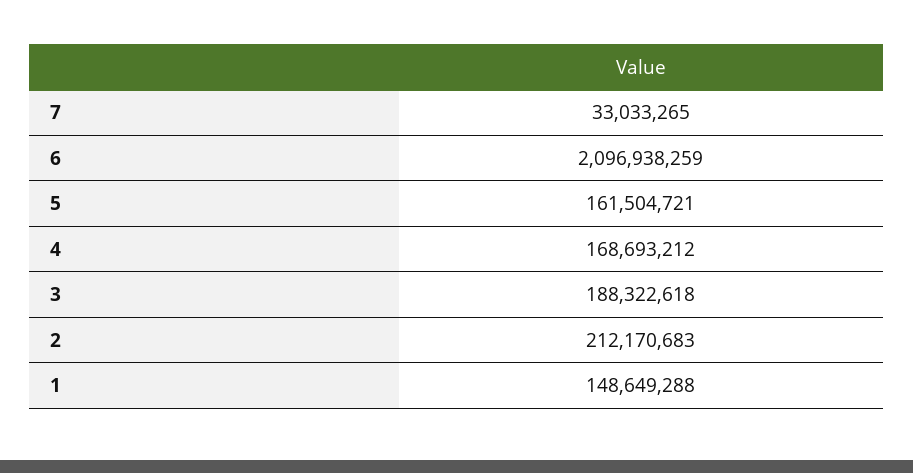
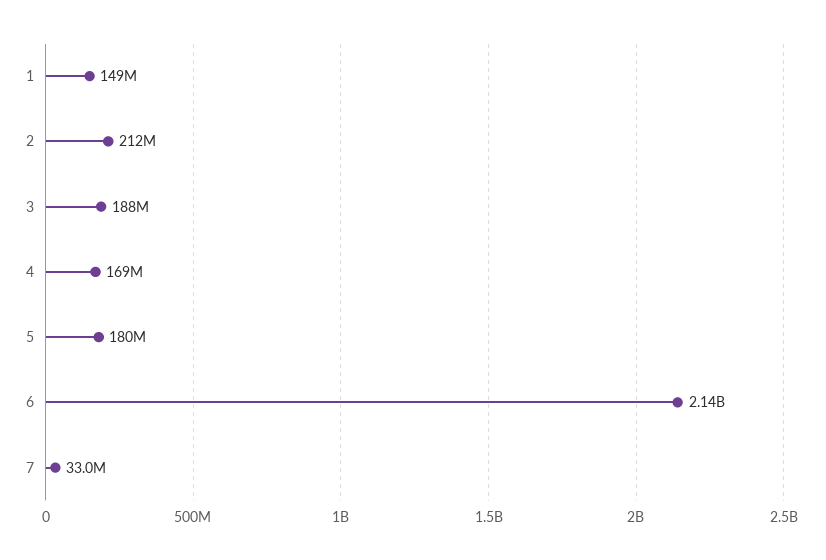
  {
    "7": 33033265,
-   "6": 2096938259,
+   "6": 2140000000,
-   "5": 161504721,
+   "5": 180000000,
    "4": 168693212,
    "3": 188322618,
    "2": 212170683,
    "1": 148649288
  }

